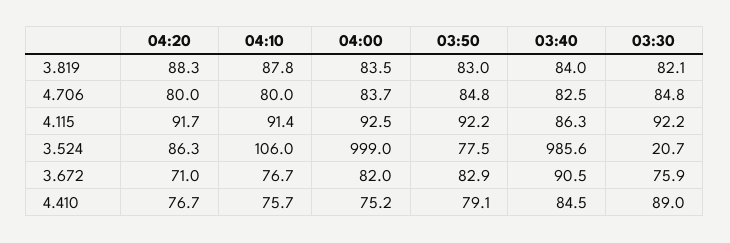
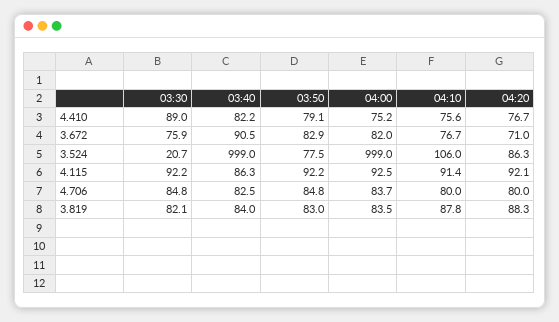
  {
    "04:20": {
      "3.819": 88.3,
      "4.706": 80,
-     "4.115": 91.7,
+     "4.115": 92.1,
      "3.524": 86.3,
      "3.672": 71,
      "4.410": 76.7
    },
    "04:10": {
      "3.819": 87.8,
      "4.706": 80,
      "4.115": 91.4,
      "3.524": 106,
      "3.672": 76.7,
-     "4.410": 75.7
+     "4.410": 75.6
    },
    "04:00": {
      "3.819": 83.5,
      "4.706": 83.7,
      "4.115": 92.5,
      "3.524": 999,
      "3.672": 82,
      "4.410": 75.2
    },
    "03:50": {
      "3.819": 83,
      "4.706": 84.8,
      "4.115": 92.2,
      "3.524": 77.5,
      "3.672": 82.9,
      "4.410": 79.1
    },
    "03:40": {
      "3.819": 84,
      "4.706": 82.5,
      "4.115": 86.3,
-     "3.524": 985.6,
+     "3.524": 999,
      "3.672": 90.5,
-     "4.410": 84.5
+     "4.410": 82.2
    },
    "03:30": {
      "3.819": 82.1,
      "4.706": 84.8,
      "4.115": 92.2,
      "3.524": 20.7,
      "3.672": 75.9,
      "4.410": 89
    }
  }

